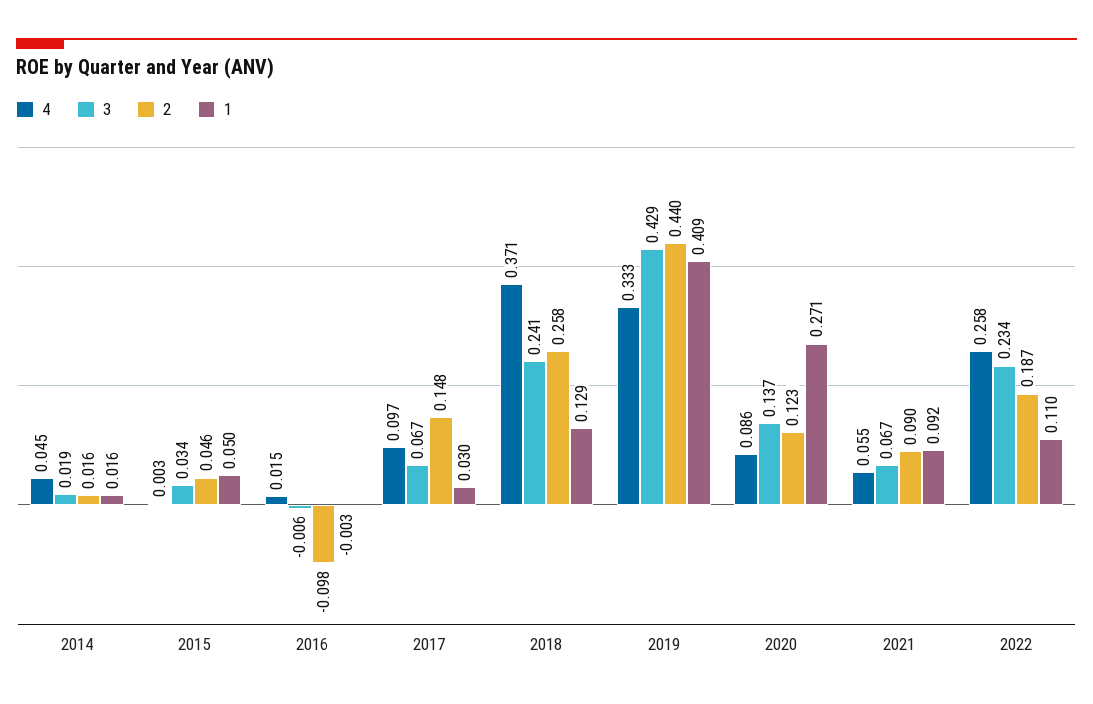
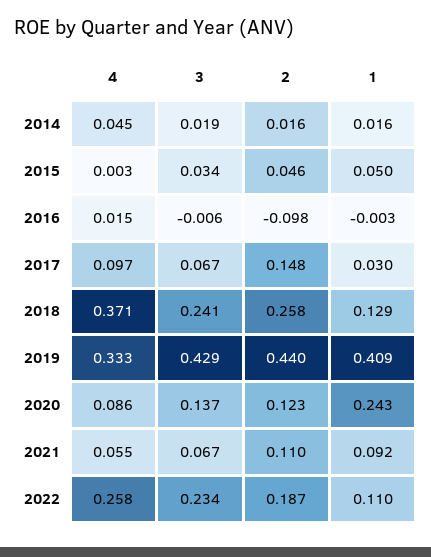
  {
    "4": {
      "2014": 0.045,
      "2015": 0.003,
      "2016": 0.015,
      "2017": 0.097,
      "2018": 0.371,
      "2019": 0.333,
      "2020": 0.086,
      "2021": 0.055,
      "2022": 0.258
    },
    "3": {
      "2014": 0.019,
      "2015": 0.034,
      "2016": -0.006,
      "2017": 0.067,
      "2018": 0.241,
      "2019": 0.429,
      "2020": 0.137,
      "2021": 0.067,
      "2022": 0.234
    },
    "2": {
      "2014": 0.016,
      "2015": 0.046,
      "2016": -0.098,
      "2017": 0.148,
      "2018": 0.258,
      "2019": 0.44,
      "2020": 0.123,
-     "2021": 0.09,
+     "2021": 0.11,
      "2022": 0.187
    },
    "1": {
      "2014": 0.016,
      "2015": 0.05,
      "2016": -0.003,
      "2017": 0.03,
      "2018": 0.129,
      "2019": 0.409,
-     "2020": 0.271,
+     "2020": 0.243,
      "2021": 0.092,
      "2022": 0.11
    }
  }

